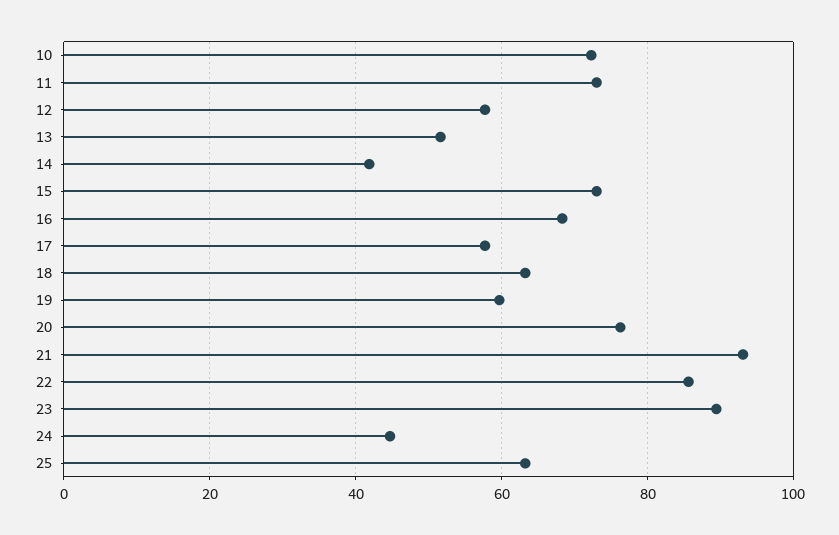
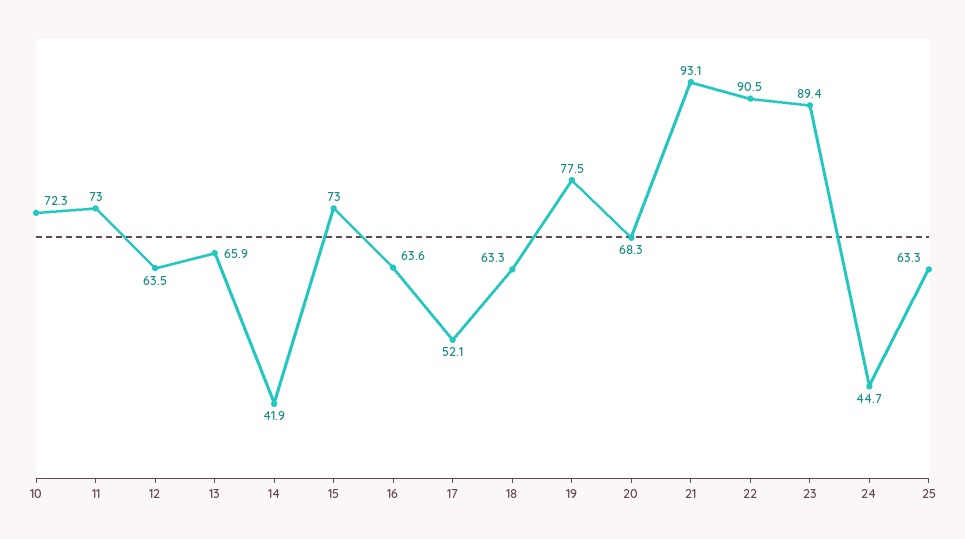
  {
    "10": 72.3,
    "11": 73,
-   "12": 58,
+   "12": 63.5,
-   "13": 52,
+   "13": 65.9,
    "14": 41.9,
    "15": 73,
-   "16": 68,
+   "16": 63.6,
-   "17": 58,
+   "17": 52.1,
    "18": 63.3,
-   "19": 60,
+   "19": 77.5,
-   "20": 76,
+   "20": 68.3,
    "21": 93.1,
-   "22": 86,
+   "22": 90.5,
    "23": 89.4,
    "24": 44.7,
    "25": 63.3
  }

